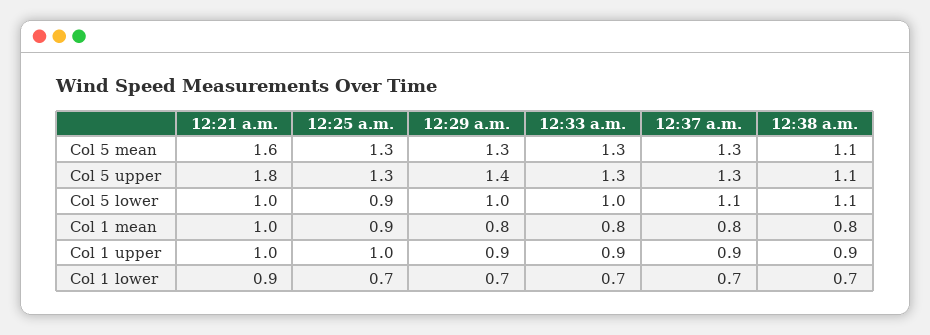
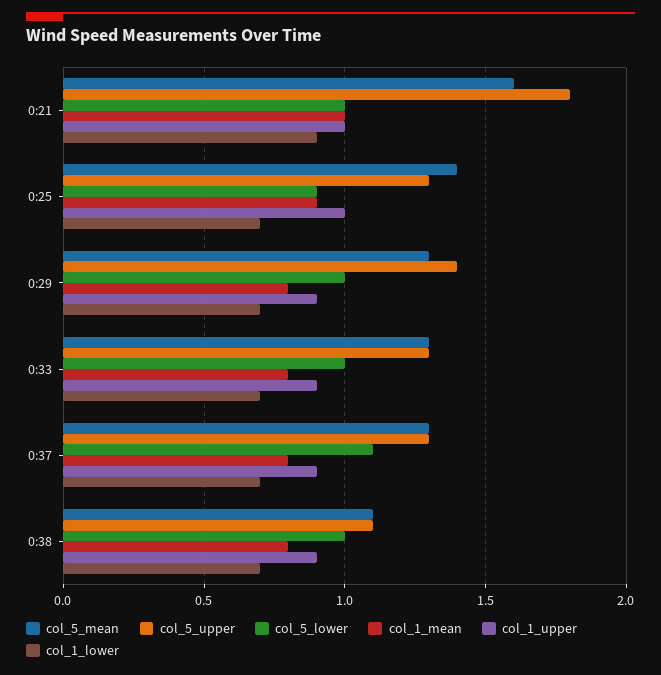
  {
    "Col 5 mean": {
      "12:21 a.m.": 1.6,
-     "12:25 a.m.": 1.3,
+     "12:25 a.m.": 1.4,
      "12:29 a.m.": 1.3,
      "12:33 a.m.": 1.3,
      "12:37 a.m.": 1.3,
      "12:38 a.m.": 1.1
    },
    "Col 5 upper": {
      "12:21 a.m.": 1.8,
      "12:25 a.m.": 1.3,
      "12:29 a.m.": 1.4,
      "12:33 a.m.": 1.3,
      "12:37 a.m.": 1.3,
      "12:38 a.m.": 1.1
    },
    "Col 5 lower": {
      "12:21 a.m.": 1,
      "12:25 a.m.": 0.9,
      "12:29 a.m.": 1,
      "12:33 a.m.": 1,
      "12:37 a.m.": 1.1,
-     "12:38 a.m.": 1.1
+     "12:38 a.m.": 1
    },
    "Col 1 mean": {
      "12:21 a.m.": 1,
      "12:25 a.m.": 0.9,
      "12:29 a.m.": 0.8,
      "12:33 a.m.": 0.8,
      "12:37 a.m.": 0.8,
      "12:38 a.m.": 0.8
    },
    "Col 1 upper": {
      "12:21 a.m.": 1,
      "12:25 a.m.": 1,
      "12:29 a.m.": 0.9,
      "12:33 a.m.": 0.9,
      "12:37 a.m.": 0.9,
      "12:38 a.m.": 0.9
    },
    "Col 1 lower": {
      "12:21 a.m.": 0.9,
      "12:25 a.m.": 0.7,
      "12:29 a.m.": 0.7,
      "12:33 a.m.": 0.7,
      "12:37 a.m.": 0.7,
      "12:38 a.m.": 0.7
    }
  }

